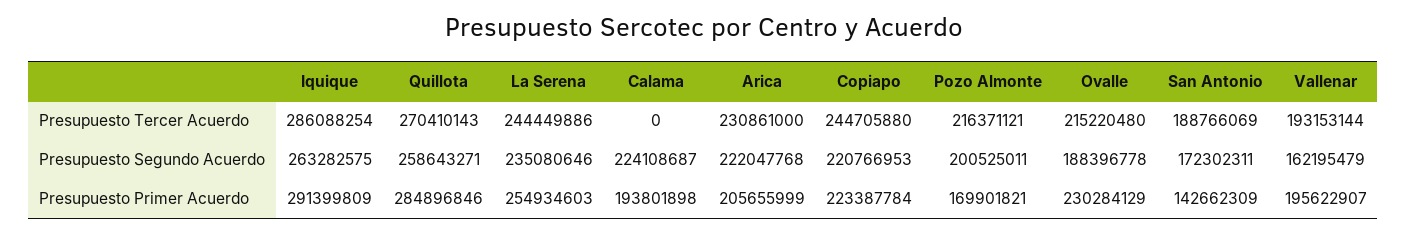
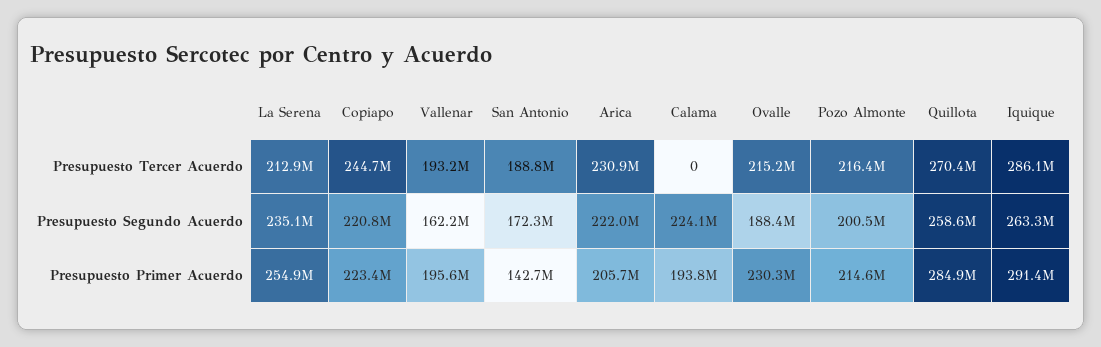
  {
    "Iquique": {
      "Presupuesto Tercer Acuerdo": 286088254,
      "Presupuesto Segundo Acuerdo": 263282575,
      "Presupuesto Primer Acuerdo": 291399809
    },
    "Quillota": {
      "Presupuesto Tercer Acuerdo": 270410143,
      "Presupuesto Segundo Acuerdo": 258643271,
      "Presupuesto Primer Acuerdo": 284896846
    },
    "La Serena": {
-     "Presupuesto Tercer Acuerdo": 244449886,
+     "Presupuesto Tercer Acuerdo": 212900000,
      "Presupuesto Segundo Acuerdo": 235080646,
      "Presupuesto Primer Acuerdo": 254934603
    },
    "Calama": {
      "Presupuesto Tercer Acuerdo": 0,
      "Presupuesto Segundo Acuerdo": 224108687,
      "Presupuesto Primer Acuerdo": 193801898
    },
    "Arica": {
      "Presupuesto Tercer Acuerdo": 230861000,
      "Presupuesto Segundo Acuerdo": 222047768,
      "Presupuesto Primer Acuerdo": 205655999
    },
    "Copiapo": {
      "Presupuesto Tercer Acuerdo": 244705880,
      "Presupuesto Segundo Acuerdo": 220766953,
      "Presupuesto Primer Acuerdo": 223387784
    },
    "Pozo Almonte": {
      "Presupuesto Tercer Acuerdo": 216371121,
      "Presupuesto Segundo Acuerdo": 200525011,
-     "Presupuesto Primer Acuerdo": 169901821
+     "Presupuesto Primer Acuerdo": 214600000
    },
    "Ovalle": {
      "Presupuesto Tercer Acuerdo": 215220480,
      "Presupuesto Segundo Acuerdo": 188396778,
      "Presupuesto Primer Acuerdo": 230284129
    },
    "San Antonio": {
      "Presupuesto Tercer Acuerdo": 188766069,
      "Presupuesto Segundo Acuerdo": 172302311,
      "Presupuesto Primer Acuerdo": 142662309
    },
    "Vallenar": {
      "Presupuesto Tercer Acuerdo": 193153144,
      "Presupuesto Segundo Acuerdo": 162195479,
      "Presupuesto Primer Acuerdo": 195622907
    }
  }

